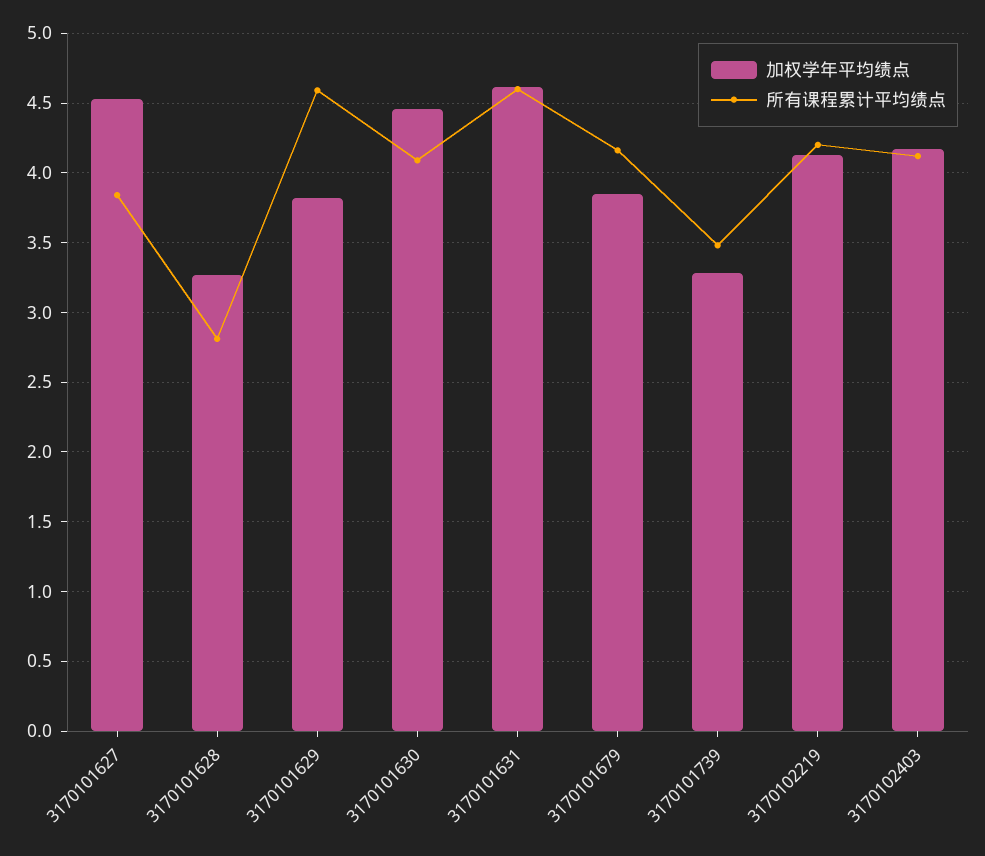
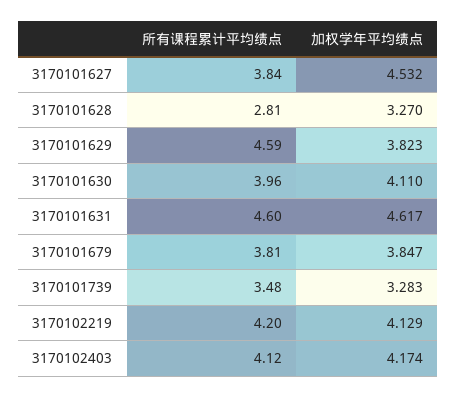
  {
    "加权学年平均绩点": {
      "3170101627": 4.532,
      "3170101628": 3.27,
      "3170101629": 3.823,
-     "3170101630": 4.45,
+     "3170101630": 4.11,
      "3170101631": 4.617,
      "3170101679": 3.847,
      "3170101739": 3.283,
      "3170102219": 4.129,
      "3170102403": 4.174
    },
    "所有课程累计平均绩点": {
      "3170101627": 3.84,
      "3170101628": 2.81,
      "3170101629": 4.59,
-     "3170101630": 4.1,
+     "3170101630": 3.96,
      "3170101631": 4.6,
-     "3170101679": 4.15,
+     "3170101679": 3.81,
      "3170101739": 3.48,
      "3170102219": 4.2,
      "3170102403": 4.12
    }
  }

